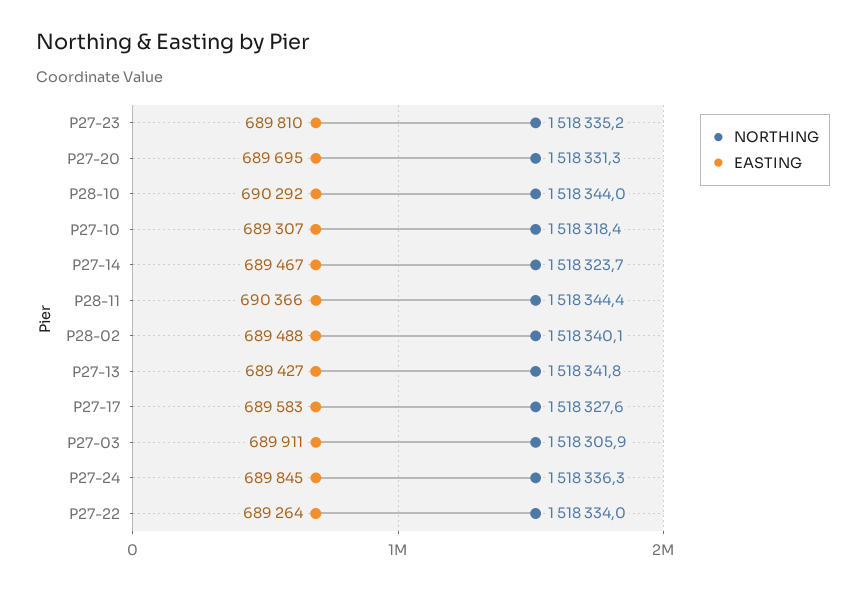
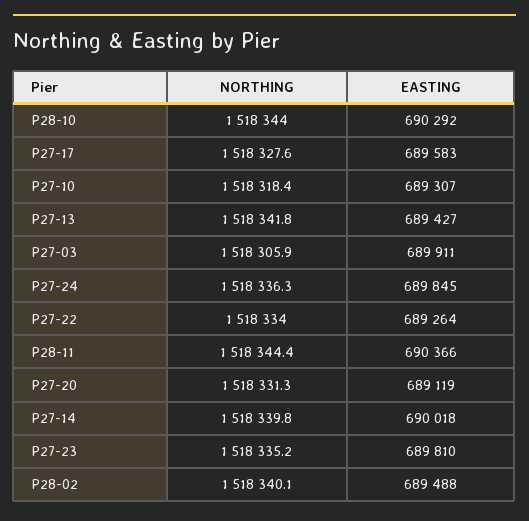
  {
    "NORTHING": {
      "P27-23": 1518335.2,
      "P27-20": 1518331.3,
      "P28-10": 1518344,
      "P27-10": 1518318.4,
-     "P27-14": 1518323.7,
+     "P27-14": 1518339.8,
      "P28-11": 1518344.4,
      "P28-02": 1518340.1,
      "P27-13": 1518341.8,
      "P27-17": 1518327.6,
      "P27-03": 1518305.9,
      "P27-24": 1518336.3,
      "P27-22": 1518334
    },
    "EASTING": {
      "P27-23": 689810,
-     "P27-20": 689695,
+     "P27-20": 689119,
      "P28-10": 690292,
      "P27-10": 689307,
-     "P27-14": 689467,
+     "P27-14": 690018,
      "P28-11": 690366,
      "P28-02": 689488,
      "P27-13": 689427,
      "P27-17": 689583,
      "P27-03": 689911,
      "P27-24": 689845,
      "P27-22": 689264
    }
  }

